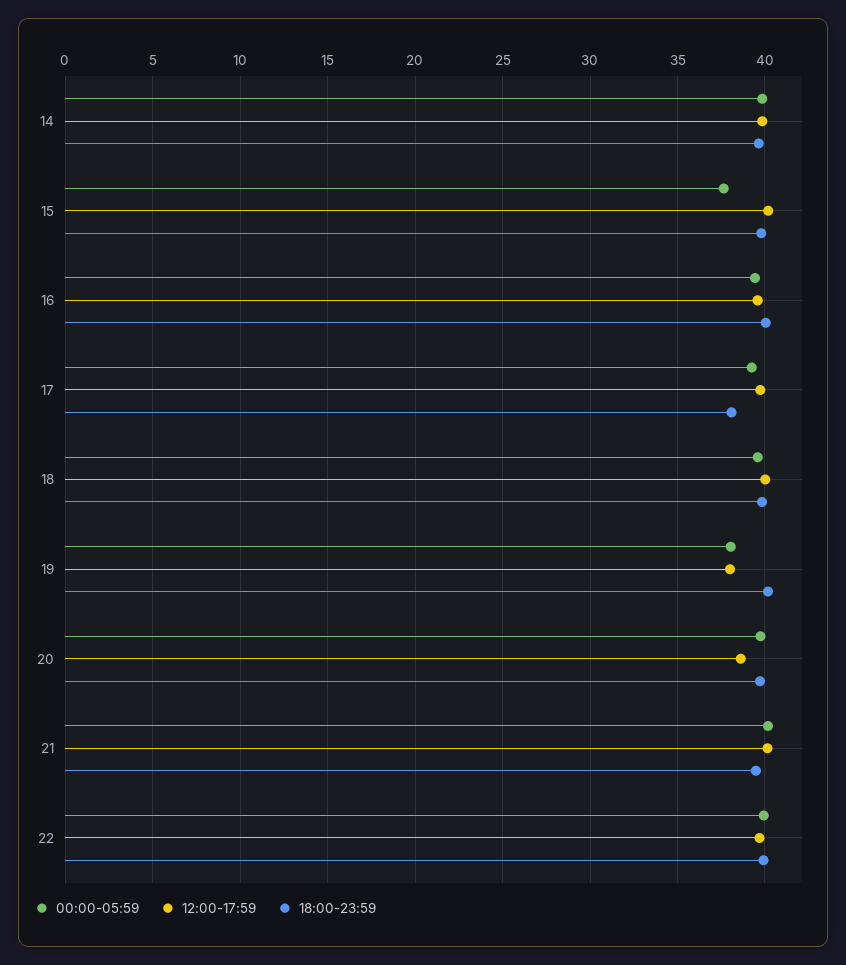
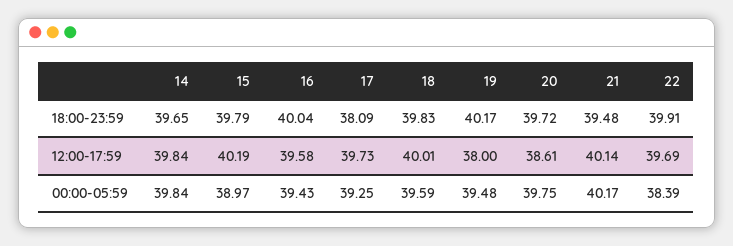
  {
    "00:00-05:59": {
      "14": 39.84,
-     "15": 37.5,
+     "15": 38.97,
      "16": 39.43,
      "17": 39.25,
      "18": 39.59,
-     "19": 38,
+     "19": 39.48,
      "20": 39.75,
      "21": 40.17,
-     "22": 40
+     "22": 38.39
    },
    "12:00-17:59": {
      "14": 39.84,
      "15": 40.19,
      "16": 39.58,
      "17": 39.73,
      "18": 40.01,
      "19": 38,
      "20": 38.61,
      "21": 40.14,
      "22": 39.69
    },
    "18:00-23:59": {
      "14": 39.65,
      "15": 39.79,
      "16": 40.04,
      "17": 38.09,
      "18": 39.83,
      "19": 40.17,
      "20": 39.72,
      "21": 39.48,
      "22": 39.91
    }
  }

